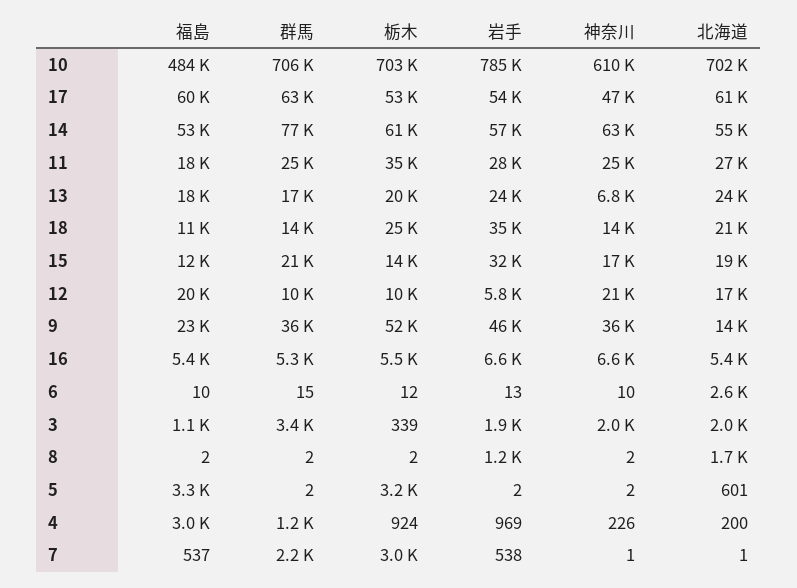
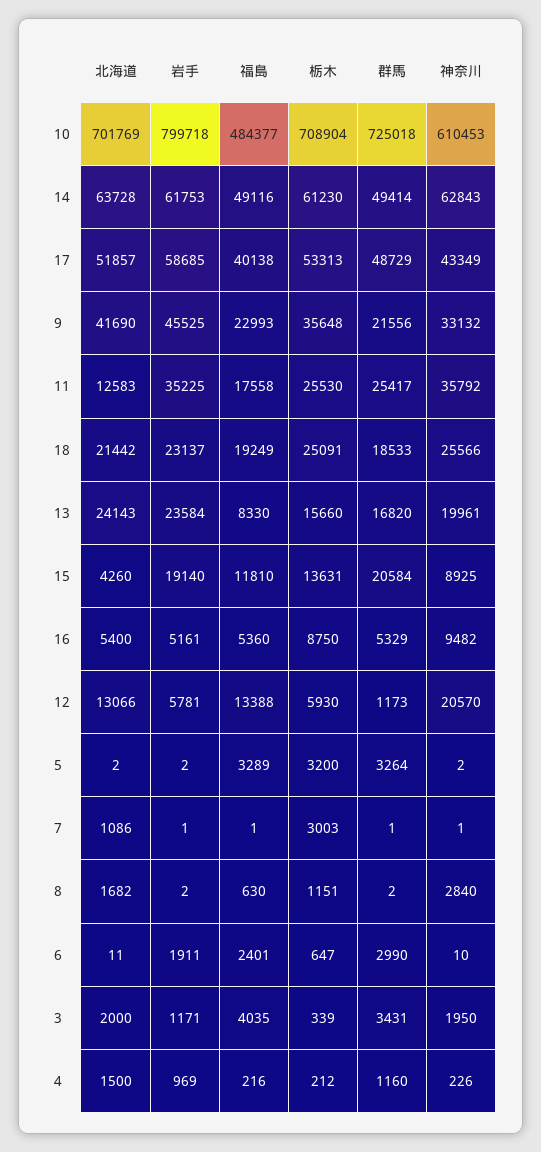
  {
    "福島": {
      "10": 484377,
-     "17": 60000,
+     "17": 40138,
-     "14": 53000,
+     "14": 49116,
      "11": 17558,
-     "13": 18000,
+     "13": 8330,
-     "18": 11000,
+     "18": 19249,
      "15": 11810,
-     "12": 20000,
+     "12": 13388,
      "9": 22993,
      "16": 5360,
-     "6": 10,
+     "6": 2401,
-     "3": 1100,
+     "3": 4035,
-     "8": 2,
+     "8": 630,
      "5": 3289,
-     "4": 3000,
+     "4": 216,
-     "7": 537
+     "7": 1
    },
    "群馬": {
-     "10": 706000,
+     "10": 725018,
-     "17": 63000,
+     "17": 48729,
-     "14": 77000,
+     "14": 49414,
      "11": 25417,
      "13": 16820,
-     "18": 14000,
+     "18": 18533,
      "15": 20584,
-     "12": 10000,
+     "12": 1173,
-     "9": 36000,
+     "9": 21556,
      "16": 5329,
-     "6": 15,
+     "6": 2990,
      "3": 3431,
      "8": 2,
-     "5": 2,
+     "5": 3264,
      "4": 1160,
-     "7": 2200
+     "7": 1
    },
    "栃木": {
-     "10": 703000,
+     "10": 708904,
      "17": 53313,
      "14": 61230,
-     "11": 35000,
+     "11": 25530,
-     "13": 20000,
+     "13": 15660,
      "18": 25091,
      "15": 13631,
-     "12": 10000,
+     "12": 5930,
-     "9": 52000,
+     "9": 35648,
-     "16": 5500,
+     "16": 8750,
-     "6": 12,
+     "6": 647,
      "3": 339,
-     "8": 2,
+     "8": 1151,
      "5": 3200,
-     "4": 924,
+     "4": 212,
      "7": 3003
    },
    "岩手": {
-     "10": 785000,
+     "10": 799718,
-     "17": 54000,
+     "17": 58685,
-     "14": 57000,
+     "14": 61753,
-     "11": 28000,
+     "11": 35225,
      "13": 23584,
-     "18": 35000,
+     "18": 23137,
-     "15": 32000,
+     "15": 19140,
      "12": 5781,
      "9": 45525,
-     "16": 6600,
+     "16": 5161,
-     "6": 13,
+     "6": 1911,
-     "3": 1900,
+     "3": 1171,
-     "8": 1200,
+     "8": 2,
      "5": 2,
      "4": 969,
-     "7": 538
+     "7": 1
    },
    "神奈川": {
      "10": 610453,
-     "17": 47000,
+     "17": 43349,
      "14": 62843,
-     "11": 25000,
+     "11": 35792,
-     "13": 6800,
+     "13": 19961,
-     "18": 14000,
+     "18": 25566,
-     "15": 17000,
+     "15": 8925,
      "12": 20570,
-     "9": 36000,
+     "9": 33132,
-     "16": 6600,
+     "16": 9482,
      "6": 10,
      "3": 1950,
-     "8": 2,
+     "8": 2840,
      "5": 2,
      "4": 226,
      "7": 1
    },
    "北海道": {
      "10": 701769,
-     "17": 61000,
+     "17": 51857,
-     "14": 55000,
+     "14": 63728,
-     "11": 27000,
+     "11": 12583,
      "13": 24143,
      "18": 21442,
-     "15": 19000,
+     "15": 4260,
-     "12": 17000,
+     "12": 13066,
-     "9": 14000,
+     "9": 41690,
      "16": 5400,
-     "6": 2600,
+     "6": 11,
      "3": 2000,
      "8": 1682,
-     "5": 601,
+     "5": 2,
-     "4": 200,
+     "4": 1500,
-     "7": 1
+     "7": 1086
    }
  }

